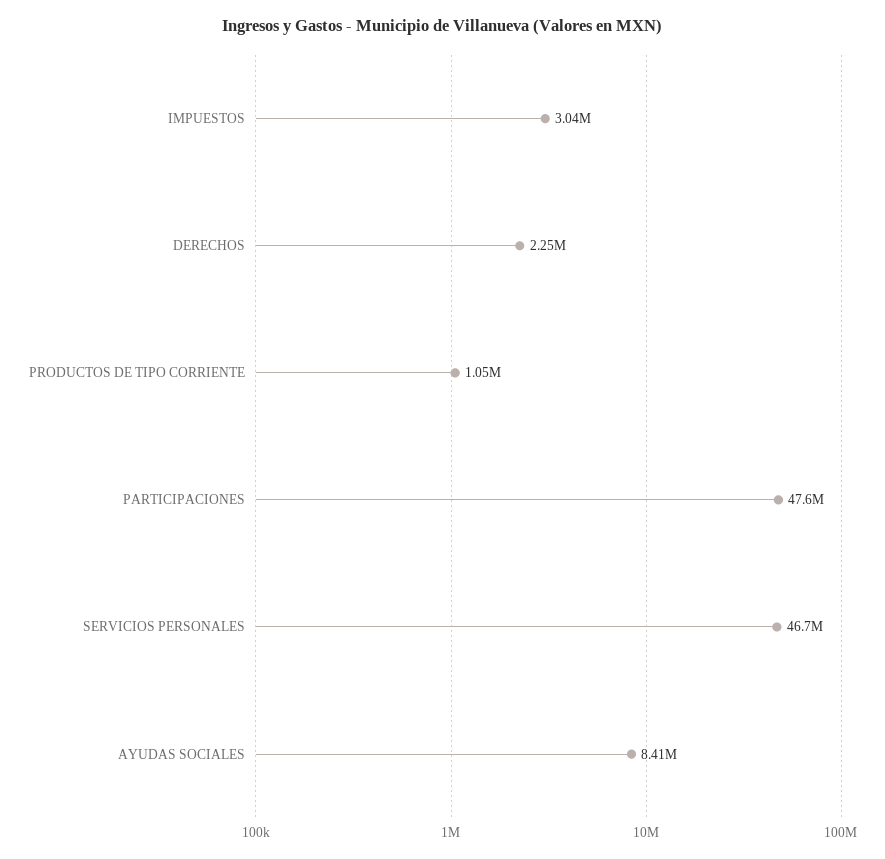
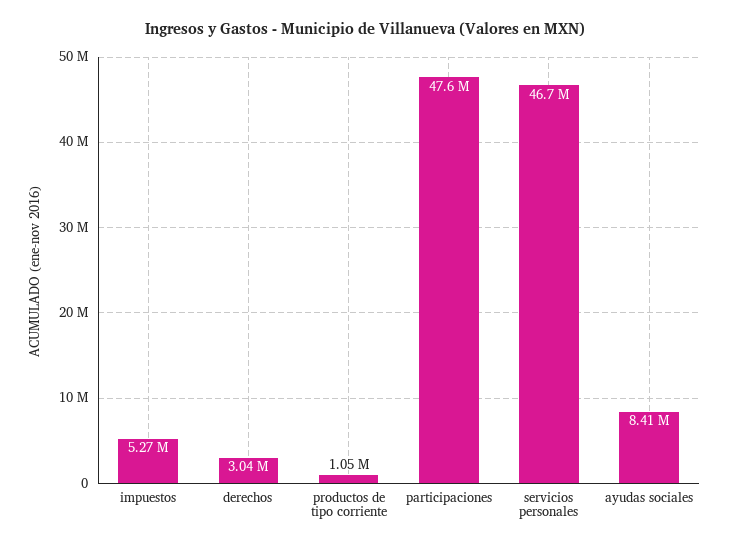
  {
-   "IMPUESTOS": 3040000,
+   "IMPUESTOS": 5270000,
-   "DERECHOS": 2250000,
+   "DERECHOS": 3040000,
    "PRODUCTOS DE TIPO CORRIENTE": 1050000,
    "PARTICIPACIONES": 47600000,
    "SERVICIOS PERSONALES": 46700000,
    "AYUDAS SOCIALES": 8410000
  }

